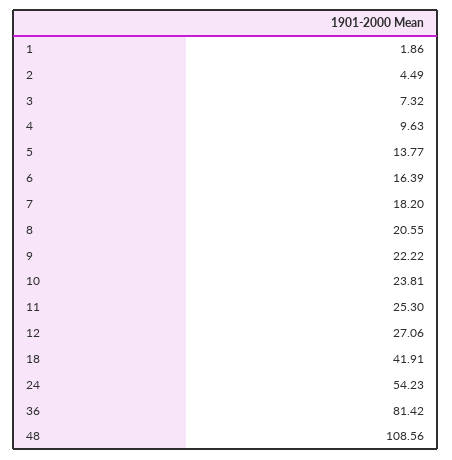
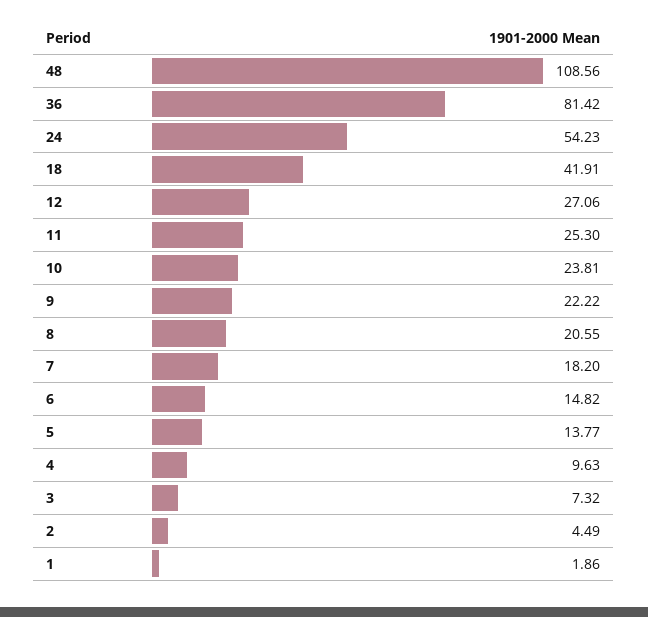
  {
    "1": 1.86,
    "2": 4.49,
    "3": 7.32,
    "4": 9.63,
    "5": 13.77,
-   "6": 16.39,
+   "6": 14.82,
    "7": 18.2,
    "8": 20.55,
    "9": 22.22,
    "10": 23.81,
    "11": 25.3,
    "12": 27.06,
    "18": 41.91,
    "24": 54.23,
    "36": 81.42,
    "48": 108.56
  }

